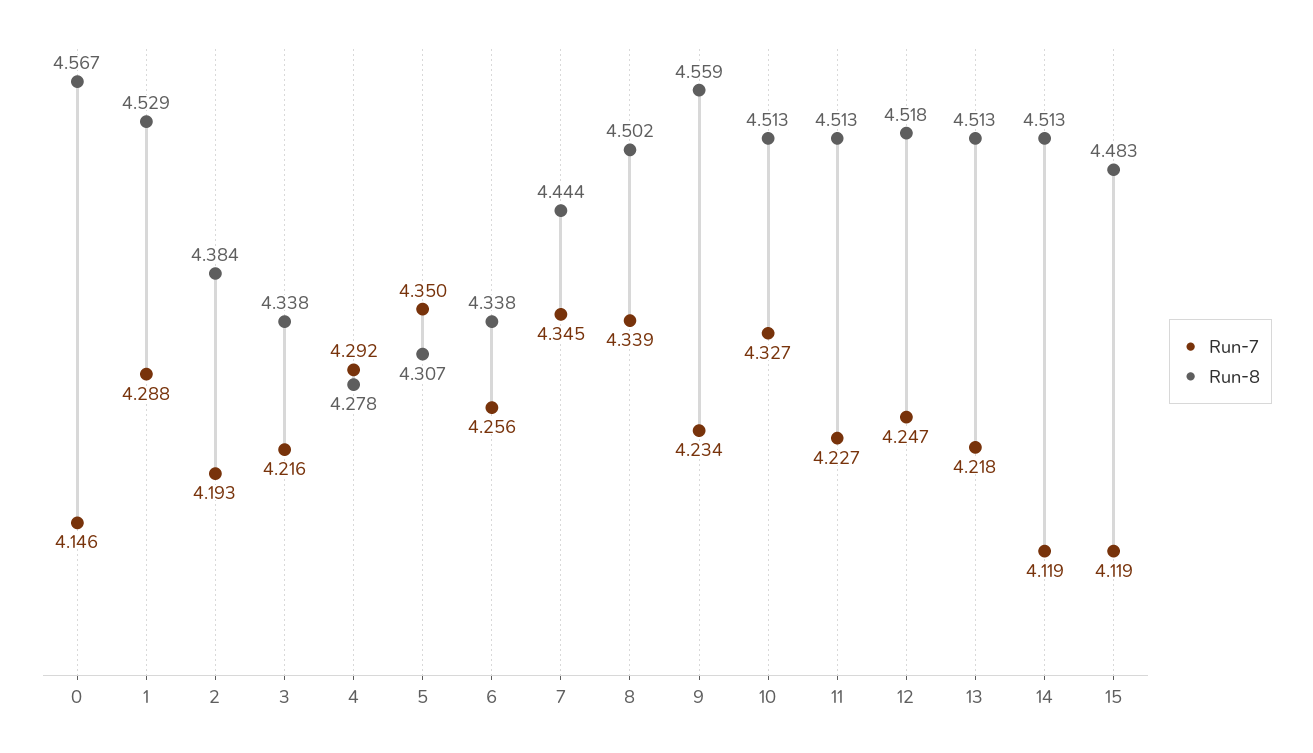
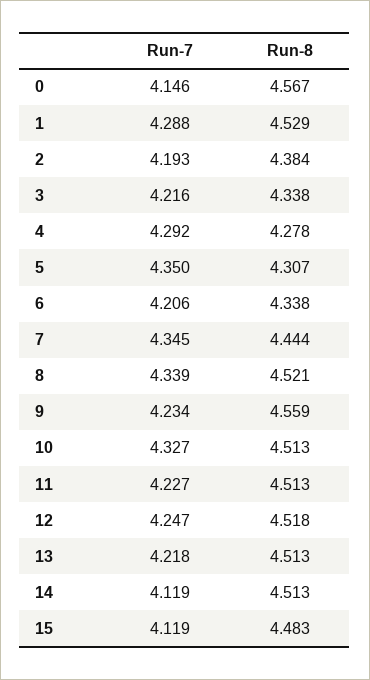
  {
    "Run-7": {
      "0": 4.146,
      "1": 4.288,
      "2": 4.193,
      "3": 4.216,
      "4": 4.292,
      "5": 4.35,
-     "6": 4.256,
+     "6": 4.206,
      "7": 4.345,
      "8": 4.339,
      "9": 4.234,
      "10": 4.327,
      "11": 4.227,
      "12": 4.247,
      "13": 4.218,
      "14": 4.119,
      "15": 4.119
    },
    "Run-8": {
      "0": 4.567,
      "1": 4.529,
      "2": 4.384,
      "3": 4.338,
      "4": 4.278,
      "5": 4.307,
      "6": 4.338,
      "7": 4.444,
-     "8": 4.502,
+     "8": 4.521,
      "9": 4.559,
      "10": 4.513,
      "11": 4.513,
      "12": 4.518,
      "13": 4.513,
      "14": 4.513,
      "15": 4.483
    }
  }

